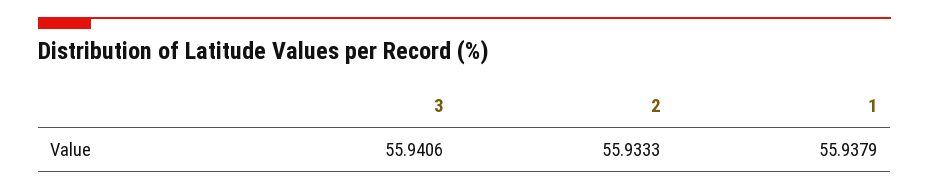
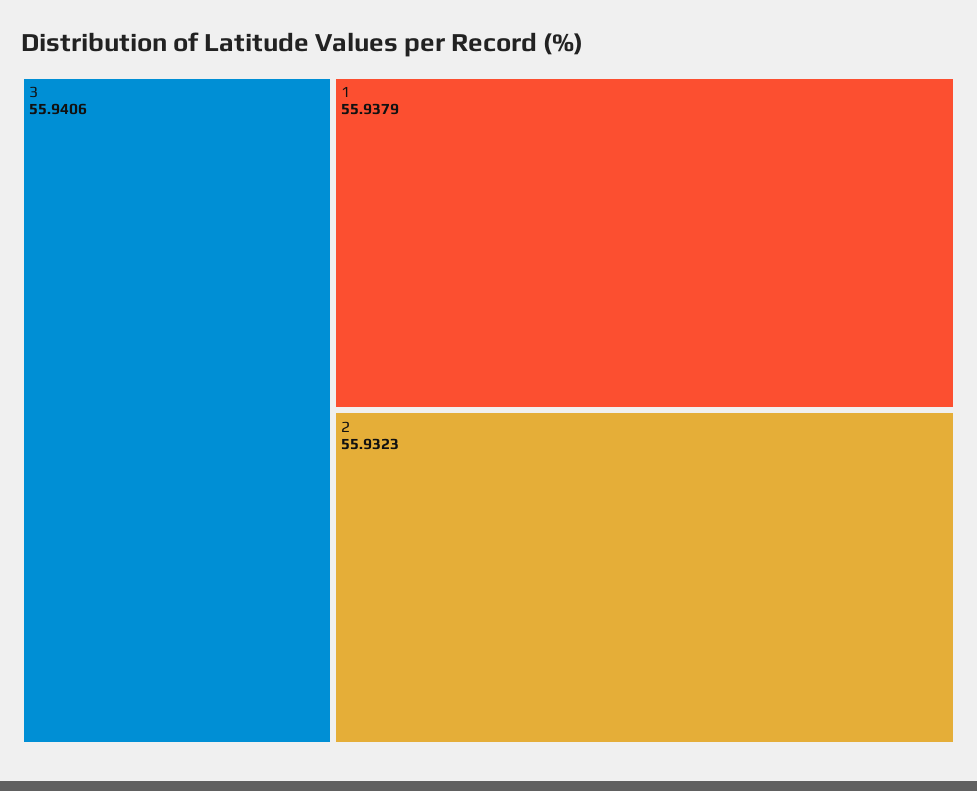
  {
    "3": 55.9406,
-   "2": 55.9333,
+   "2": 55.9323,
    "1": 55.9379
  }

